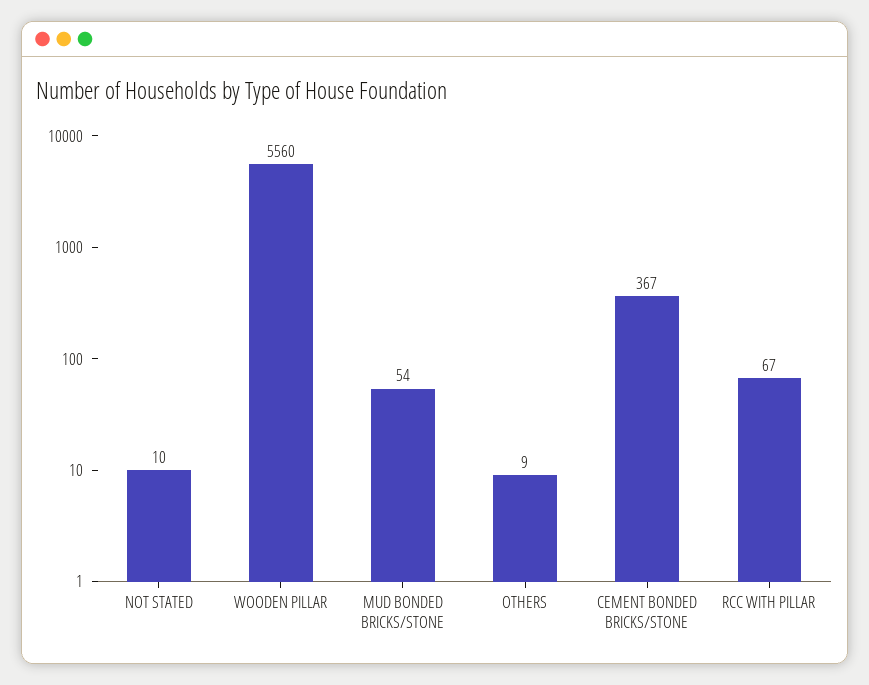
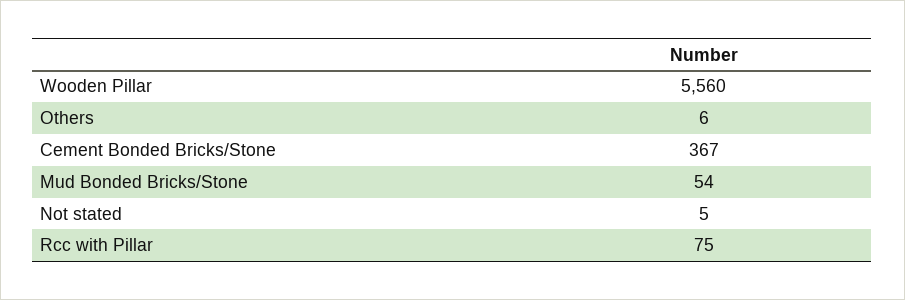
  {
-   "NOT STATED": 10,
+   "NOT STATED": 5,
    "WOODEN PILLAR": 5560,
    "MUD BONDED BRICKS/STONE": 54,
-   "OTHERS": 9,
+   "OTHERS": 6,
    "CEMENT BONDED BRICKS/STONE": 367,
-   "RCC WITH PILLAR": 67
+   "RCC WITH PILLAR": 75
  }

